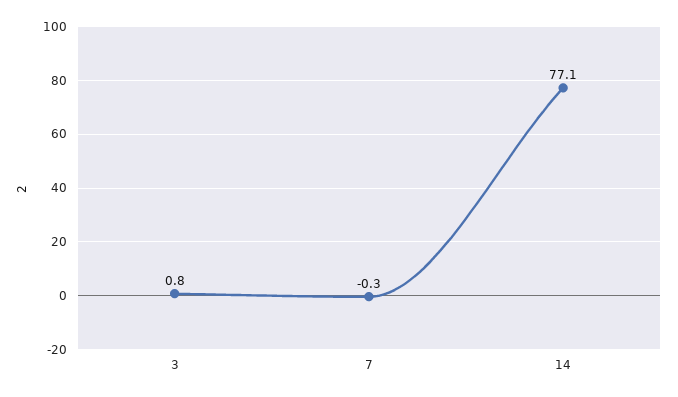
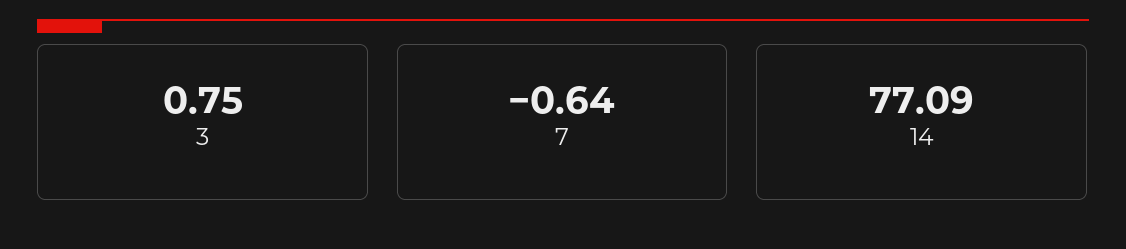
  {
    "3": 0.75,
-   "7": -0.3,
+   "7": -0.64,
    "14": 77.09
  }

